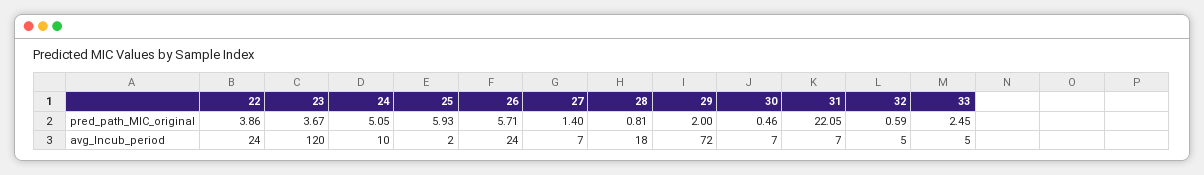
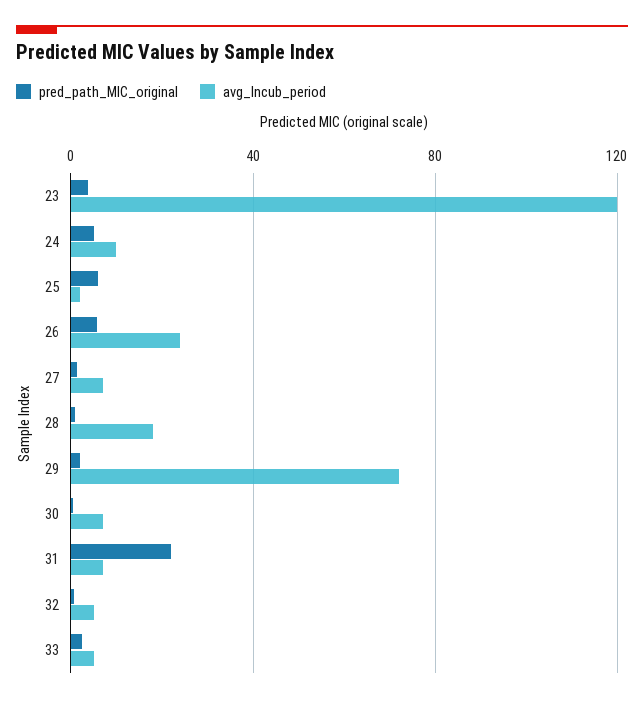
  {
    "pred_path_MIC_original": {
-     "22": 3.86,
      "23": 3.67,
      "24": 5.05,
      "25": 5.93,
      "26": 5.71,
      "27": 1.4,
      "28": 0.81,
      "29": 2,
      "30": 0.46,
      "31": 22.05,
      "32": 0.59,
      "33": 2.45
    },
    "avg_Incub_period": {
-     "22": 24,
      "23": 120,
      "24": 10,
      "25": 2,
      "26": 24,
      "27": 7,
      "28": 18,
      "29": 72,
      "30": 7,
      "31": 7,
      "32": 5,
      "33": 5
    }
  }

